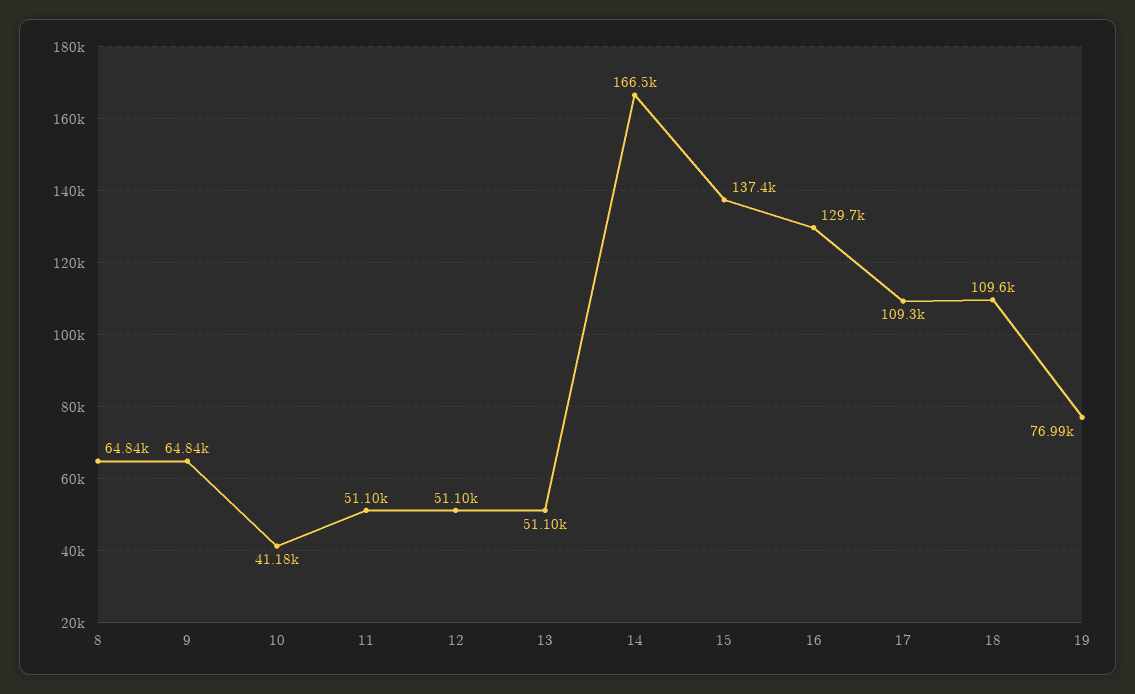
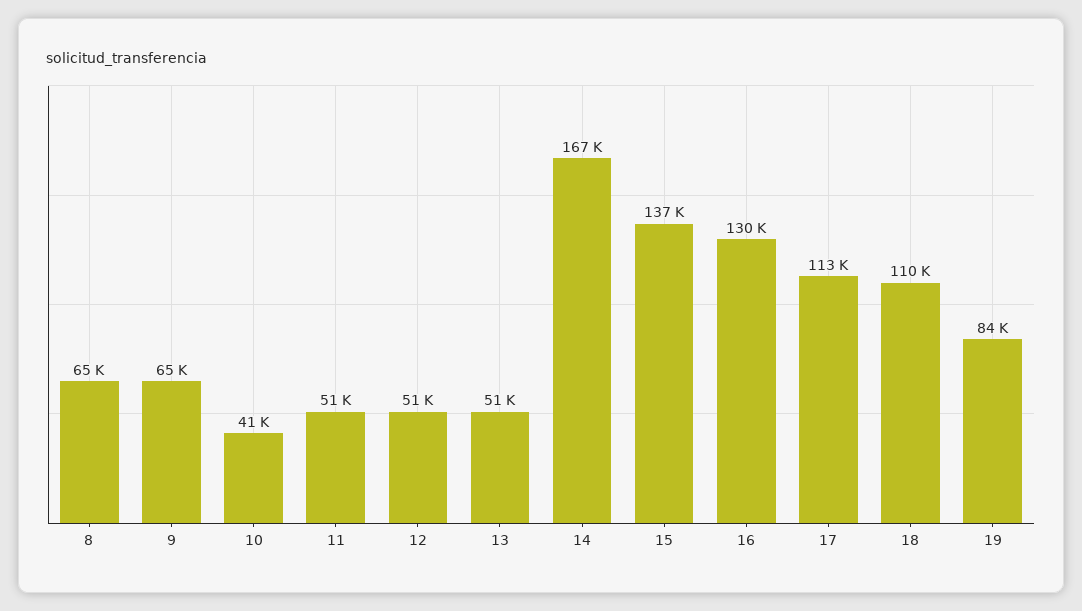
  {
    "8": 64840,
    "9": 64840,
    "10": 41180,
    "11": 51100,
    "12": 51100,
    "13": 51100,
    "14": 166500,
    "15": 137400,
    "16": 129700,
-   "17": 109300,
+   "17": 113000,
    "18": 109600,
-   "19": 76990
+   "19": 84000
  }

